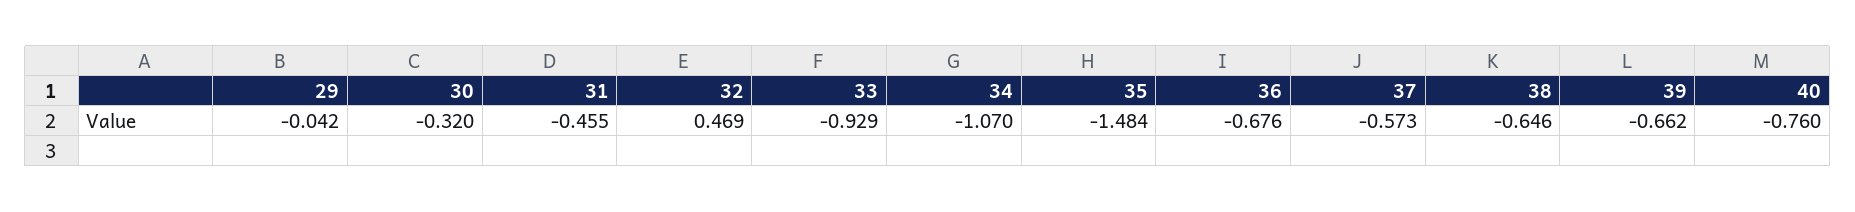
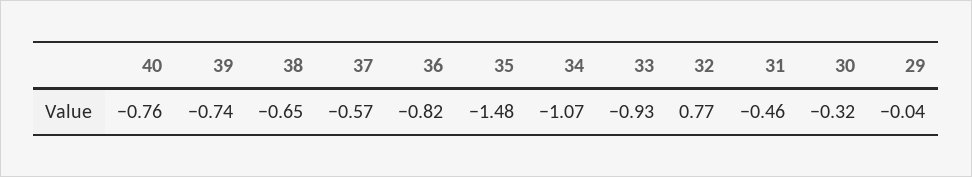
  {
    "29": -0.042,
    "30": -0.32,
    "31": -0.455,
-   "32": 0.469,
+   "32": 0.77,
    "33": -0.929,
    "34": -1.07,
    "35": -1.484,
-   "36": -0.676,
+   "36": -0.82,
    "37": -0.573,
    "38": -0.646,
-   "39": -0.662,
+   "39": -0.74,
    "40": -0.76
  }

